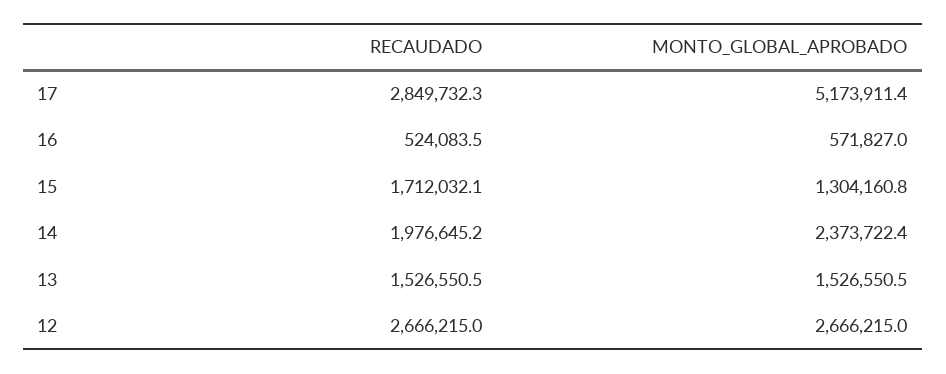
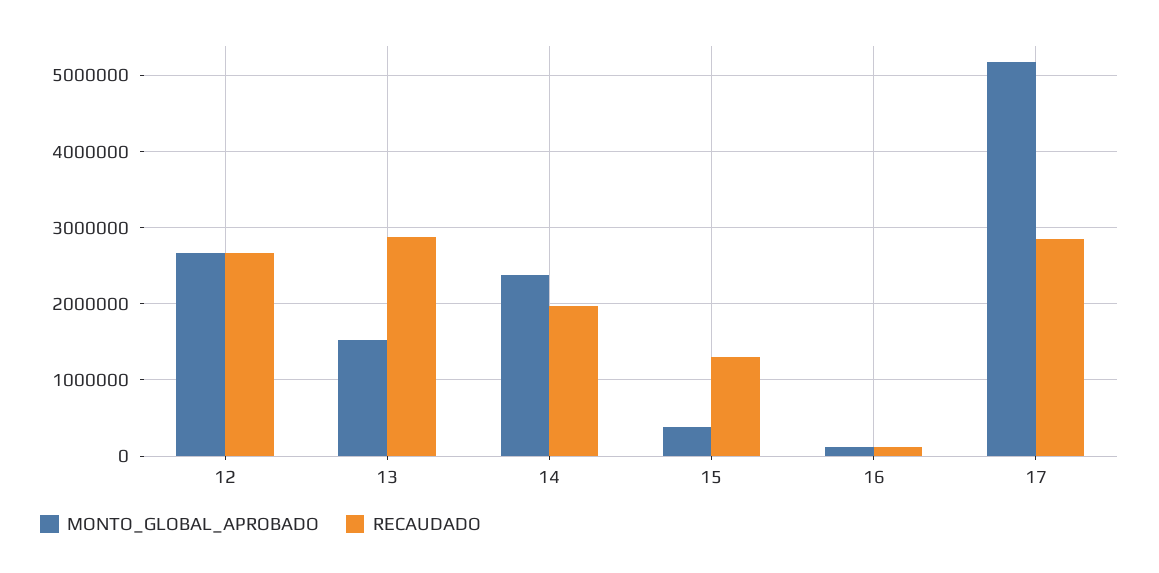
  {
    "RECAUDADO": {
      "17": 2849732.3,
-     "16": 524083.5,
+     "16": 100000,
-     "15": 1712032.1,
+     "15": 1300000,
      "14": 1976645.2,
-     "13": 1526550.5,
+     "13": 2900000,
      "12": 2666215
    },
    "MONTO_GLOBAL_APROBADO": {
      "17": 5173911.4,
-     "16": 571827,
+     "16": 100000,
-     "15": 1304160.8,
+     "15": 400000,
      "14": 2373722.4,
      "13": 1526550.5,
      "12": 2666215
    }
  }

